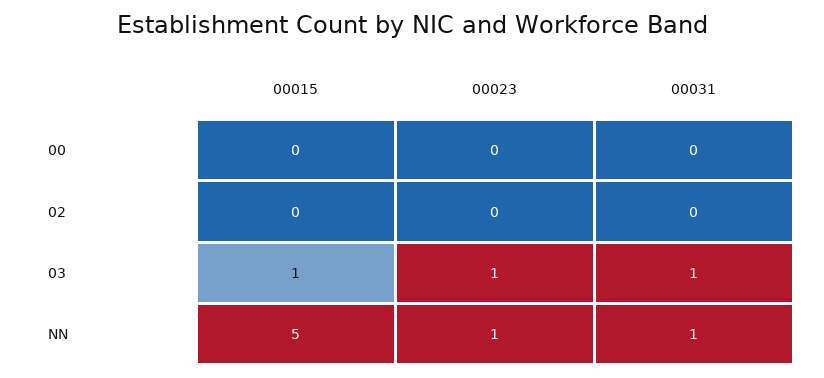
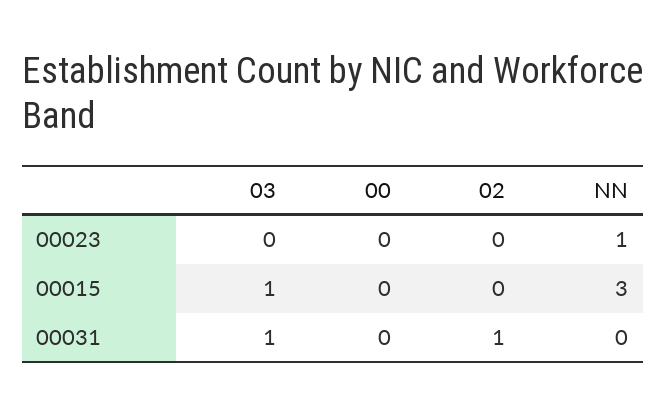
  {
    "00015": {
      "00": 0,
      "02": 0,
      "03": 1,
-     "NN": 5
+     "NN": 3
    },
    "00023": {
      "00": 0,
      "02": 0,
-     "03": 1,
+     "03": 0,
      "NN": 1
    },
    "00031": {
      "00": 0,
-     "02": 0,
+     "02": 1,
      "03": 1,
-     "NN": 1
+     "NN": 0
    }
  }

